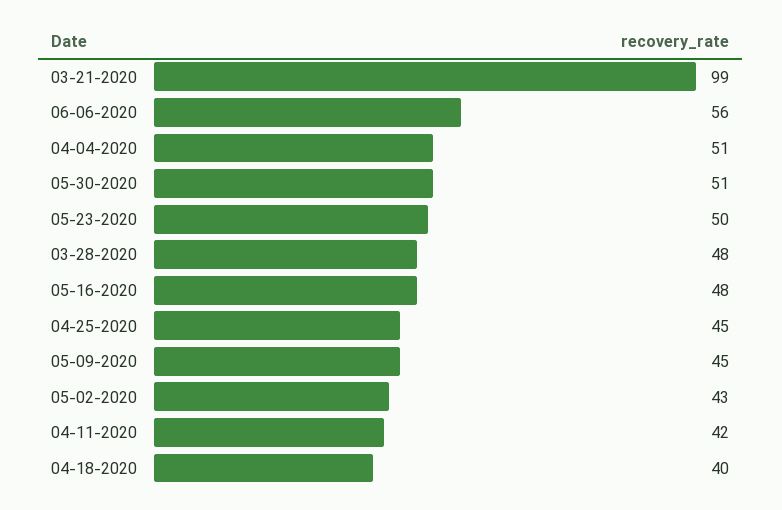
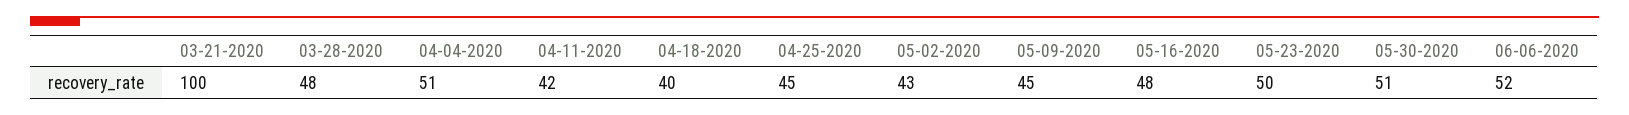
  {
-   "03-21-2020": 99,
+   "03-21-2020": 100,
-   "06-06-2020": 56,
+   "06-06-2020": 52,
    "04-04-2020": 51,
    "05-30-2020": 51,
    "05-23-2020": 50,
    "03-28-2020": 48,
    "05-16-2020": 48,
    "04-25-2020": 45,
    "05-09-2020": 45,
    "05-02-2020": 43,
    "04-11-2020": 42,
    "04-18-2020": 40
  }

